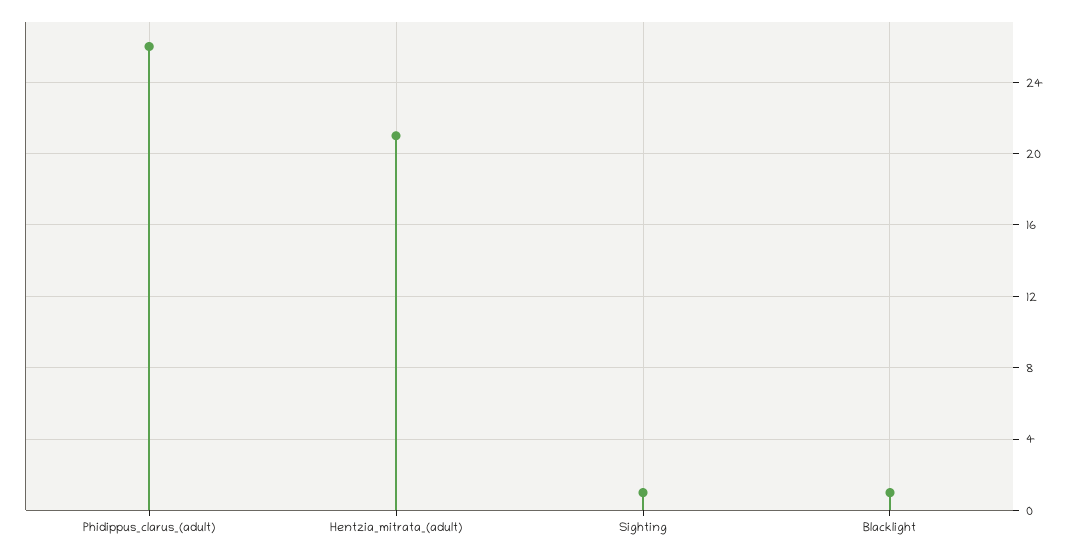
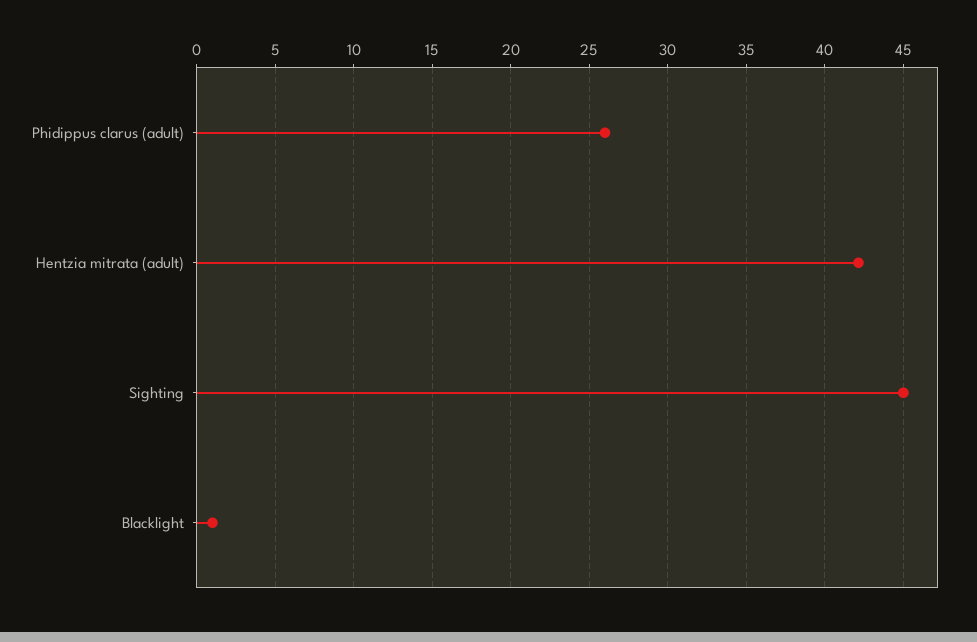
  {
    "Phidippus_clarus_(adult)": 26,
-   "Hentzia_mitrata_(adult)": 21,
+   "Hentzia_mitrata_(adult)": 42,
-   "Sighting": 1,
+   "Sighting": 45,
    "Blacklight": 1
  }

